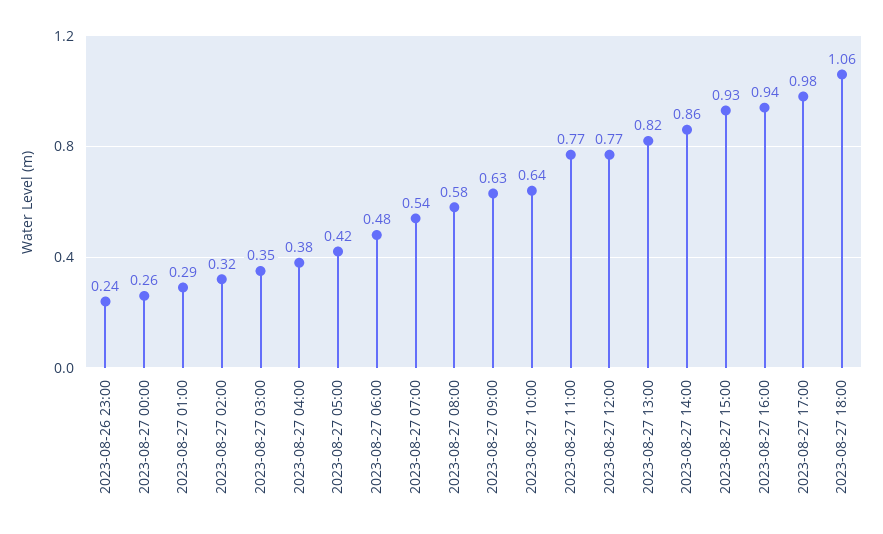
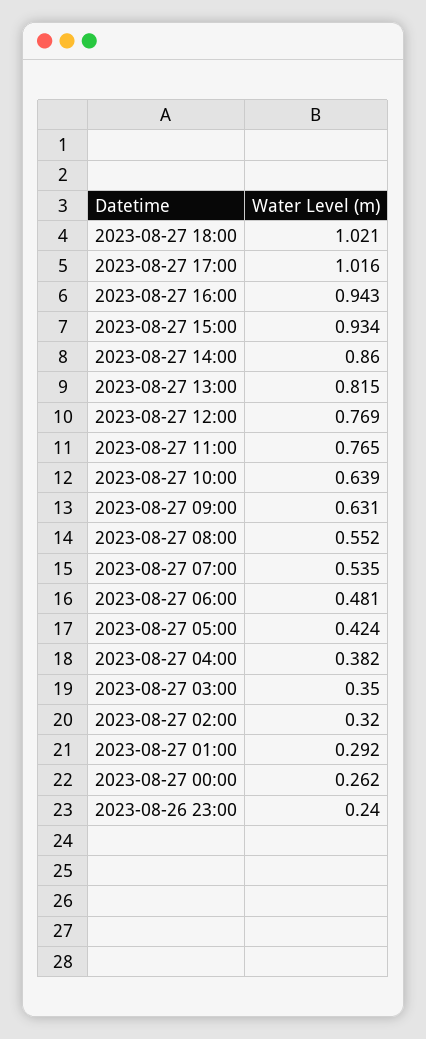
  {
    "2023-08-26 23:00": 0.24,
    "2023-08-27 00:00": 0.262,
    "2023-08-27 01:00": 0.292,
    "2023-08-27 02:00": 0.32,
    "2023-08-27 03:00": 0.35,
    "2023-08-27 04:00": 0.382,
    "2023-08-27 05:00": 0.424,
    "2023-08-27 06:00": 0.481,
    "2023-08-27 07:00": 0.535,
-   "2023-08-27 08:00": 0.58,
+   "2023-08-27 08:00": 0.552,
    "2023-08-27 09:00": 0.631,
    "2023-08-27 10:00": 0.639,
    "2023-08-27 11:00": 0.765,
    "2023-08-27 12:00": 0.769,
    "2023-08-27 13:00": 0.815,
    "2023-08-27 14:00": 0.86,
    "2023-08-27 15:00": 0.934,
    "2023-08-27 16:00": 0.943,
-   "2023-08-27 17:00": 0.98,
+   "2023-08-27 17:00": 1.016,
-   "2023-08-27 18:00": 1.06
+   "2023-08-27 18:00": 1.021
  }

